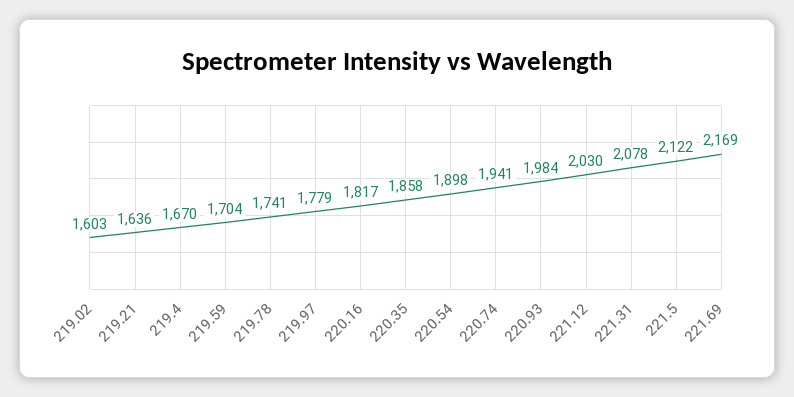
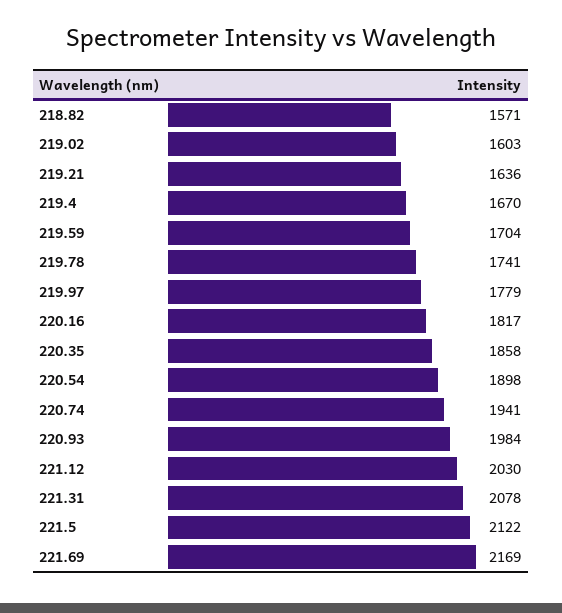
  {
    "219.02": 1603,
    "219.21": 1636,
    "219.4": 1670,
    "219.59": 1704,
    "219.78": 1741,
    "219.97": 1779,
    "220.16": 1817,
    "220.35": 1858,
    "220.54": 1898,
    "220.74": 1941,
    "220.93": 1984,
    "221.12": 2030,
    "221.31": 2078,
    "221.5": 2122,
-   "221.69": 2169
+   "221.69": 2169,
+   "218.82": 1571
  }

